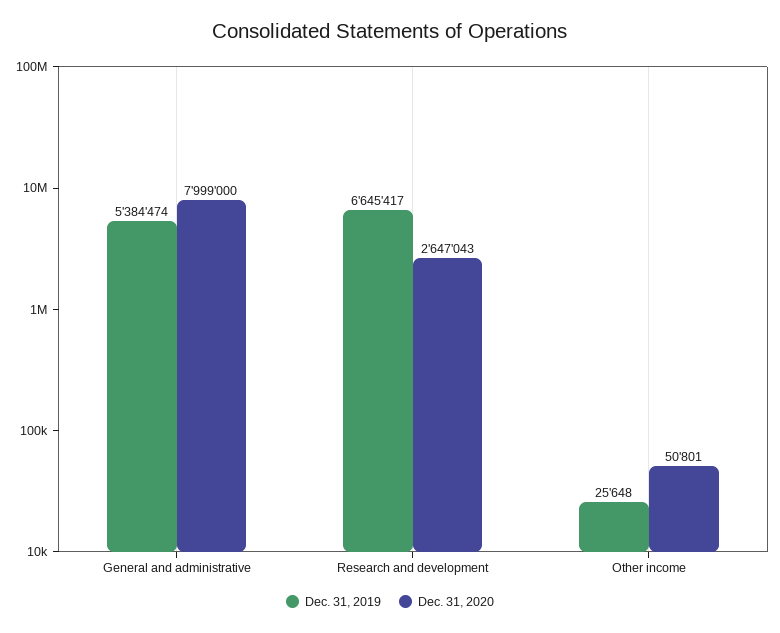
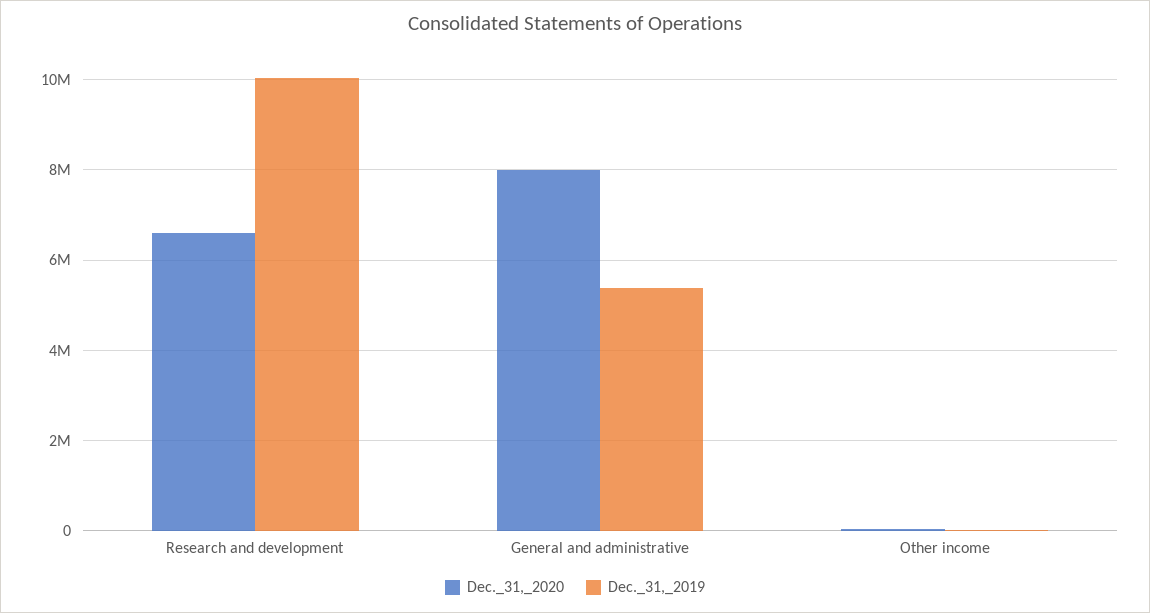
  {
    "Dec. 31, 2019": {
      "General and administrative": 5384474,
-     "Research and development": 6645417,
+     "Research and development": 10000000,
      "Other income": 25648
    },
    "Dec. 31, 2020": {
      "General and administrative": 7999000,
-     "Research and development": 2647043,
+     "Research and development": 6600000,
      "Other income": 50801
    }
  }

